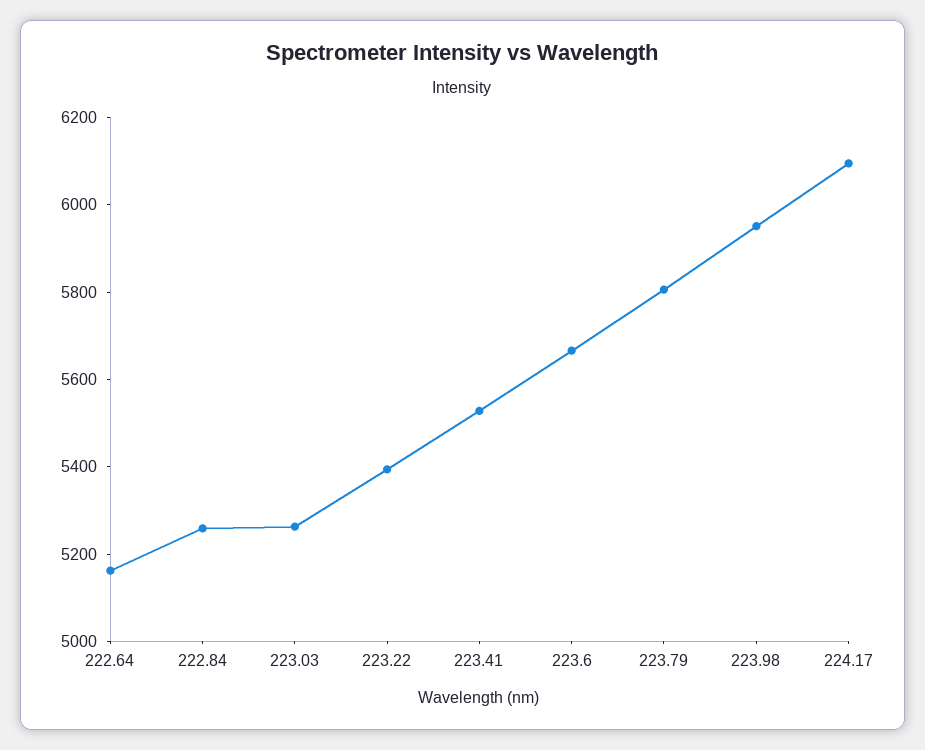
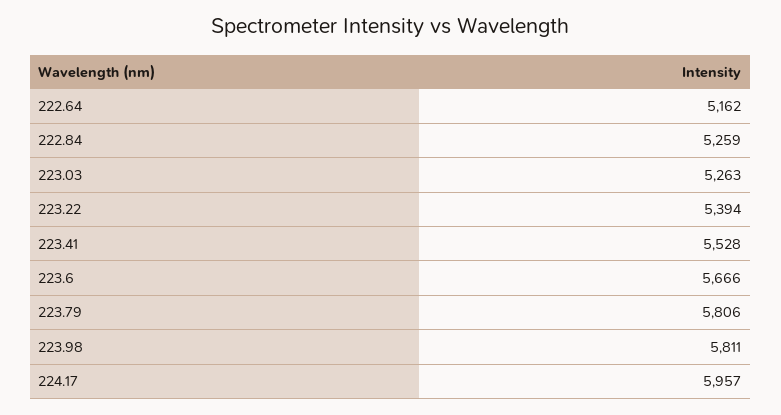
  {
    "222.64": 5162,
    "222.84": 5259,
    "223.03": 5263,
    "223.22": 5394,
    "223.41": 5528,
    "223.6": 5666,
    "223.79": 5806,
-   "223.98": 5950,
+   "223.98": 5811,
-   "224.17": 6100
+   "224.17": 5957
  }

